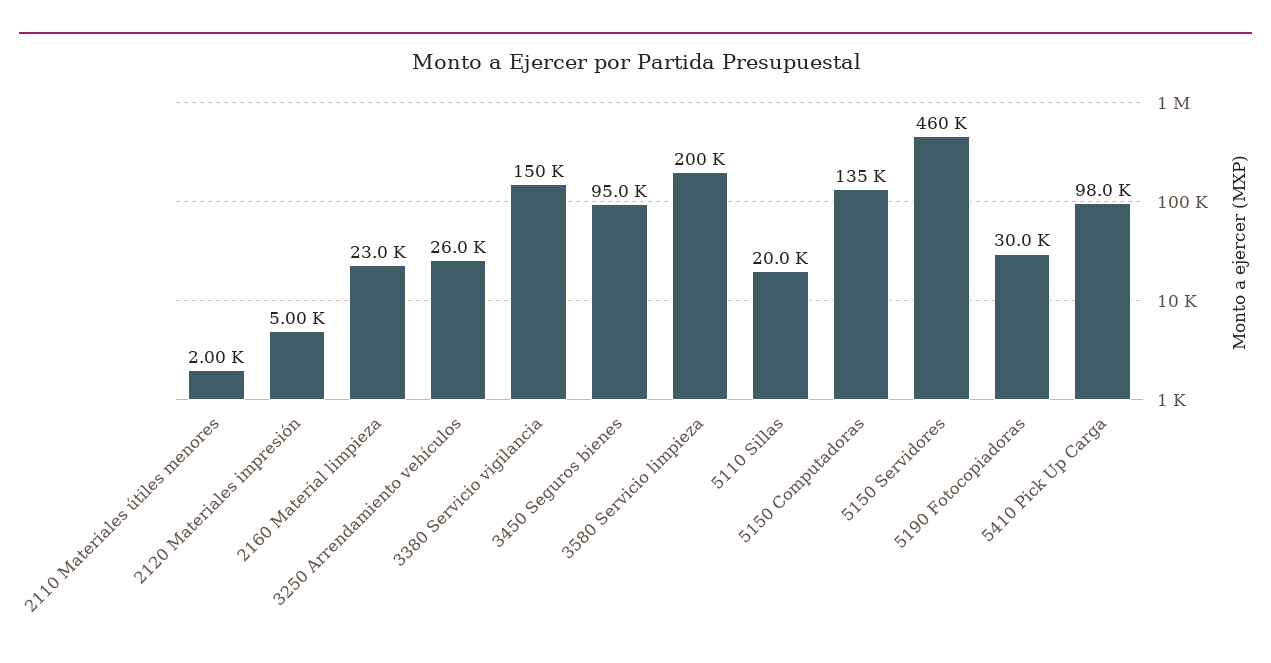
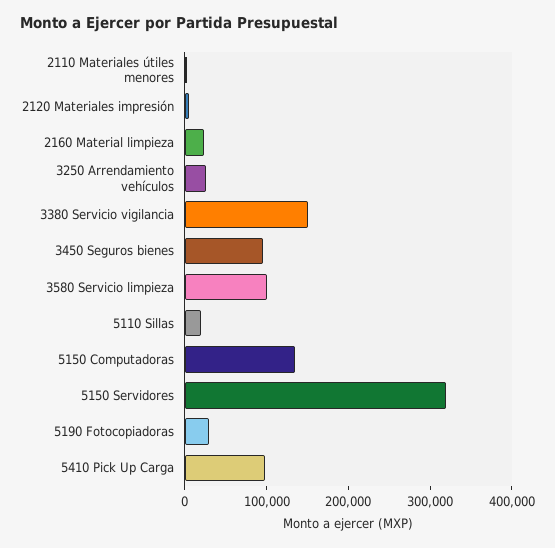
  {
    "2110 Materiales útiles menores": 2000,
    "2120 Materiales impresión": 5000,
    "2160 Material limpieza": 23000,
    "3250 Arrendamiento vehículos": 26000,
    "3380 Servicio vigilancia": 150000,
    "3450 Seguros bienes": 95000,
-   "3580 Servicio limpieza": 200000,
+   "3580 Servicio limpieza": 100000,
    "5110 Sillas": 20000,
    "5150 Computadoras": 135000,
-   "5150 Servidores": 460000,
+   "5150 Servidores": 320000,
    "5190 Fotocopiadoras": 30000,
    "5410 Pick Up Carga": 98000
  }

